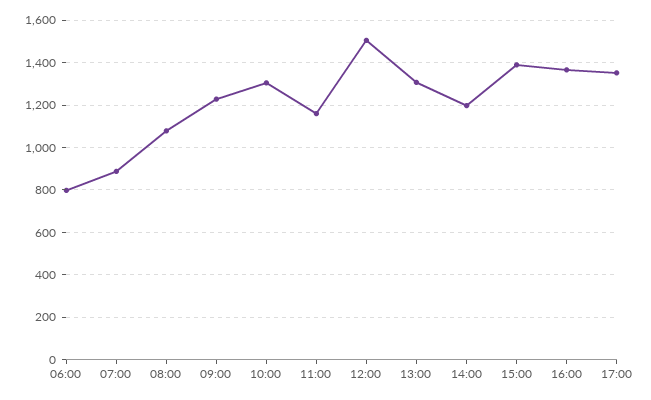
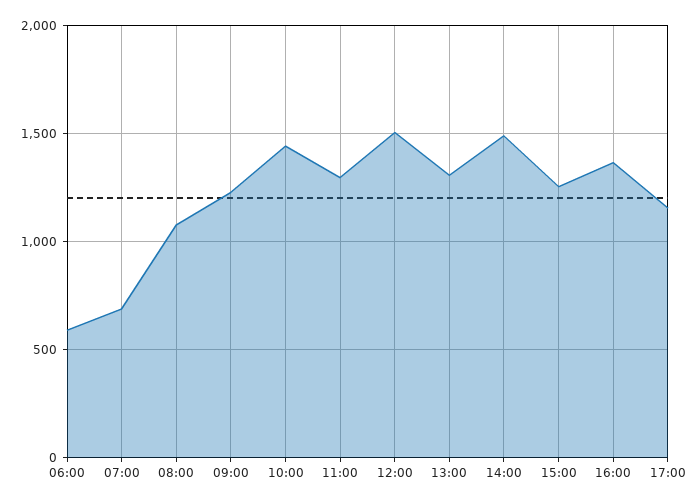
  {
-   "06:00": 800,
+   "06:00": 600,
-   "07:00": 900,
+   "07:00": 700,
    "08:00": 1100,
    "09:00": 1250,
-   "10:00": 1300,
+   "10:00": 1450,
-   "11:00": 1150,
+   "11:00": 1300,
    "12:00": 1500,
    "13:00": 1300,
-   "14:00": 1200,
+   "14:00": 1500,
-   "15:00": 1400,
+   "15:00": 1250,
    "16:00": 1350,
-   "17:00": 1350
+   "17:00": 1150
  }

